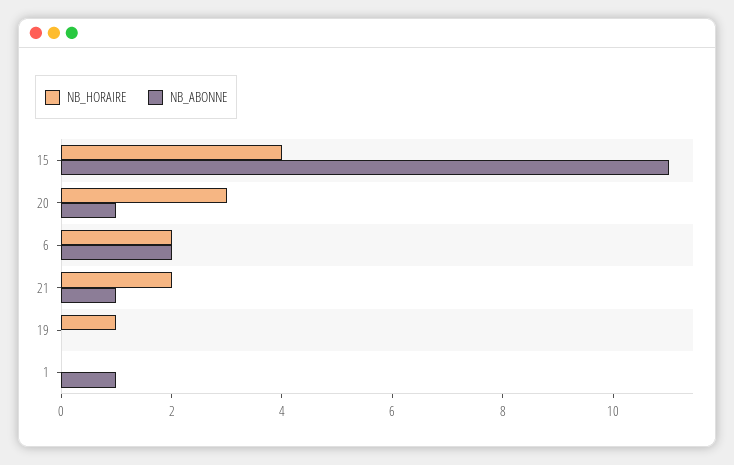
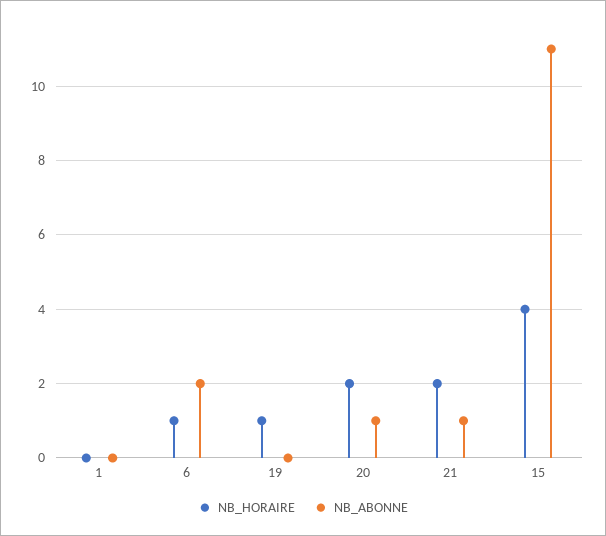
  {
    "NB_HORAIRE": {
      "15": 4,
-     "20": 3,
+     "20": 2,
-     "6": 2,
+     "6": 1,
      "21": 2,
      "19": 1,
      "1": 0
    },
    "NB_ABONNE": {
      "15": 11,
      "20": 1,
      "6": 2,
      "21": 1,
      "19": 0,
-     "1": 1
+     "1": 0
    }
  }

